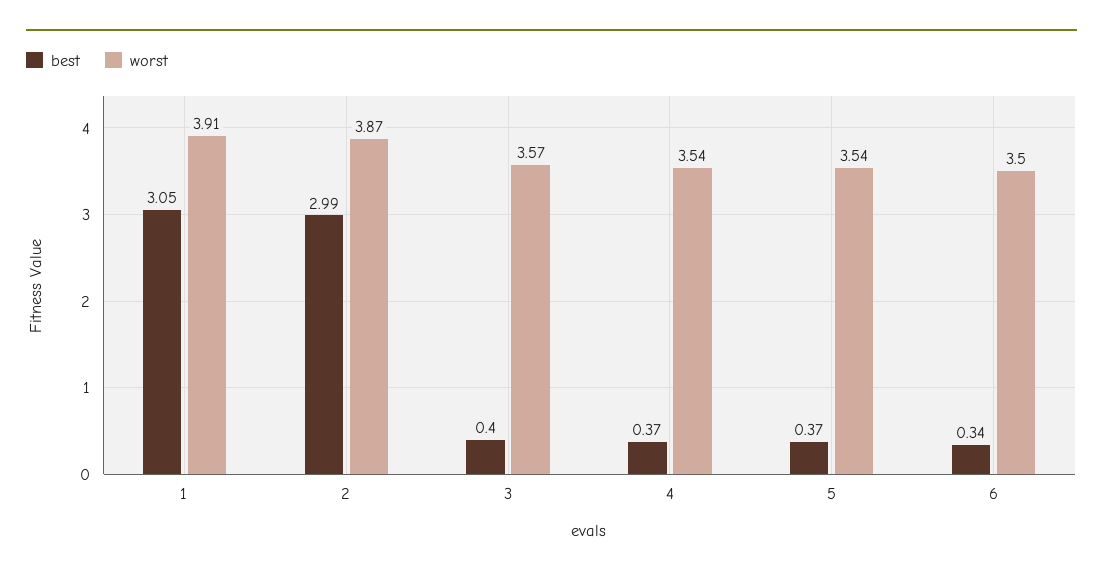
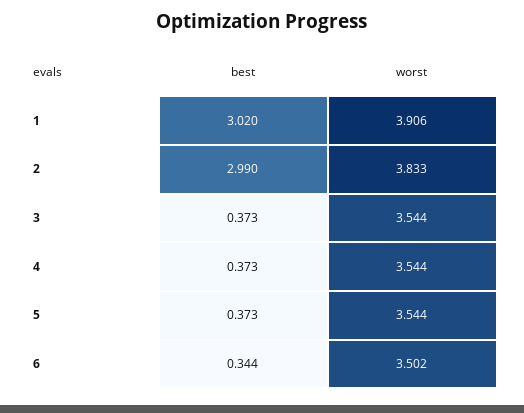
  {
    "best": {
-     "1": 3.05,
+     "1": 3.02,
      "2": 2.99,
-     "3": 0.4,
+     "3": 0.373,
      "4": 0.373,
      "5": 0.373,
      "6": 0.344
    },
    "worst": {
      "1": 3.906,
-     "2": 3.87,
+     "2": 3.833,
-     "3": 3.57,
+     "3": 3.544,
      "4": 3.544,
      "5": 3.544,
      "6": 3.502
    }
  }

